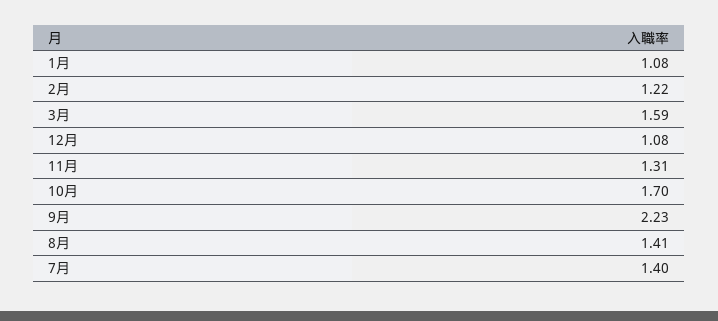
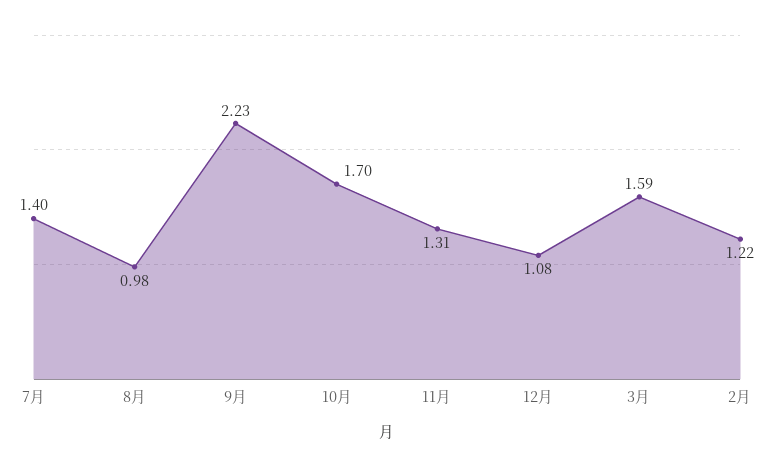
  {
-   "1月": 1.08,
    "2月": 1.22,
    "3月": 1.59,
    "12月": 1.08,
    "11月": 1.31,
    "10月": 1.7,
    "9月": 2.23,
-   "8月": 1.41,
+   "8月": 0.98,
    "7月": 1.4
  }

